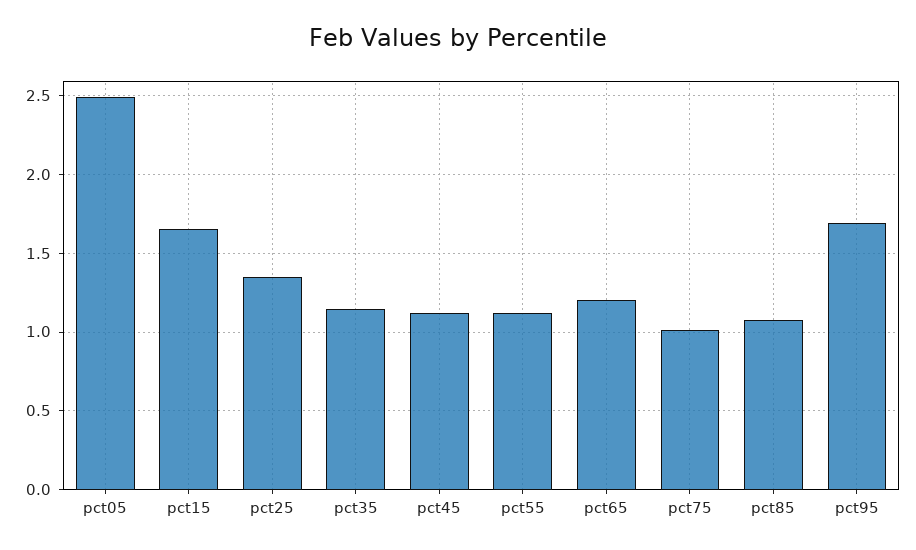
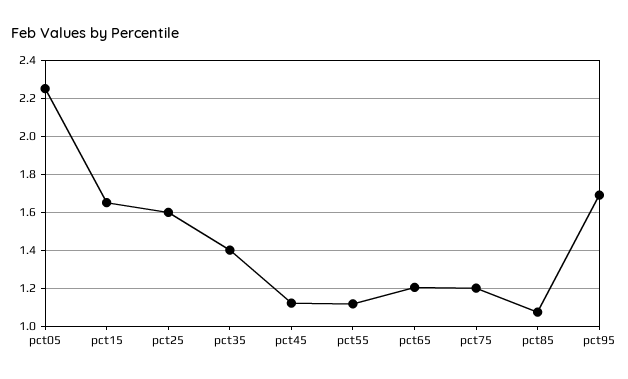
  {
-   "pct05": 2.5,
+   "pct05": 2.25,
    "pct15": 1.65,
-   "pct25": 1.35,
+   "pct25": 1.6,
-   "pct35": 1.15,
+   "pct35": 1.4,
    "pct45": 1.1,
    "pct55": 1.1,
    "pct65": 1.2,
-   "pct75": 1,
+   "pct75": 1.2,
    "pct85": 1.1,
    "pct95": 1.7
  }

